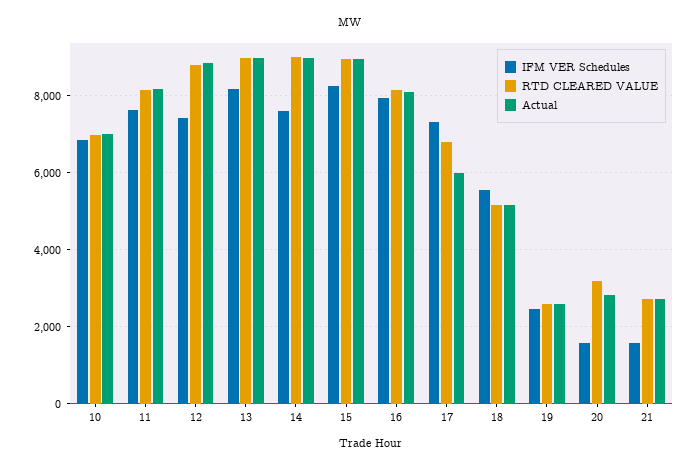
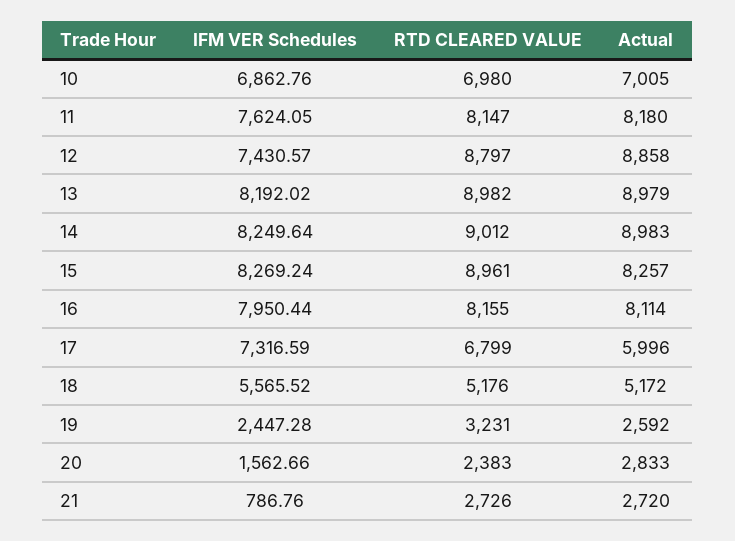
  {
    "IFM VER Schedules": {
      "10": 6862.76,
      "11": 7624.05,
      "12": 7430.57,
      "13": 8192.02,
-     "14": 7600,
+     "14": 8249.64,
      "15": 8269.24,
      "16": 7950.44,
      "17": 7316.59,
      "18": 5565.52,
      "19": 2447.28,
      "20": 1562.66,
-     "21": 1600
+     "21": 786.76
    },
    "RTD CLEARED VALUE": {
      "10": 6980,
      "11": 8147,
      "12": 8797,
      "13": 8982,
      "14": 9012,
      "15": 8961,
      "16": 8155,
      "17": 6799,
      "18": 5176,
-     "19": 2600,
+     "19": 3231,
-     "20": 3200,
+     "20": 2383,
      "21": 2726
    },
    "Actual": {
      "10": 7005,
      "11": 8180,
      "12": 8858,
      "13": 8979,
      "14": 8983,
-     "15": 9000,
+     "15": 8257,
      "16": 8114,
      "17": 5996,
      "18": 5172,
      "19": 2592,
      "20": 2833,
      "21": 2720
    }
  }

